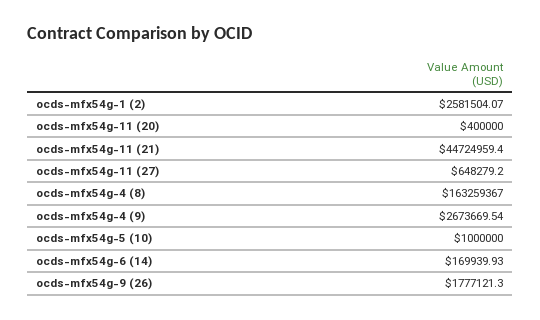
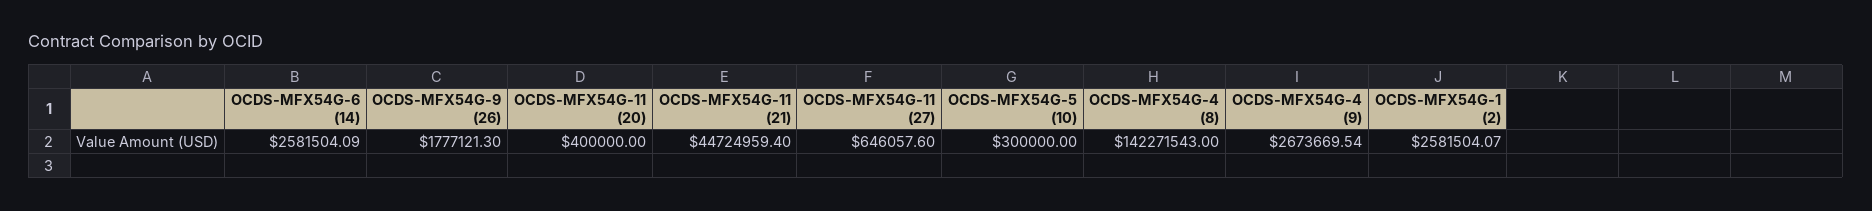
  {
    "ocds-mfx54g-1 (2)": 2581504.07,
    "ocds-mfx54g-11 (20)": 400000,
    "ocds-mfx54g-11 (21)": 44724959.4,
-   "ocds-mfx54g-11 (27)": 648279.2,
+   "ocds-mfx54g-11 (27)": 646057.6,
-   "ocds-mfx54g-4 (8)": 163259367,
+   "ocds-mfx54g-4 (8)": 142271543,
    "ocds-mfx54g-4 (9)": 2673669.54,
-   "ocds-mfx54g-5 (10)": 1000000,
+   "ocds-mfx54g-5 (10)": 300000,
-   "ocds-mfx54g-6 (14)": 169939.93,
+   "ocds-mfx54g-6 (14)": 2581504.09,
    "ocds-mfx54g-9 (26)": 1777121.3
  }

